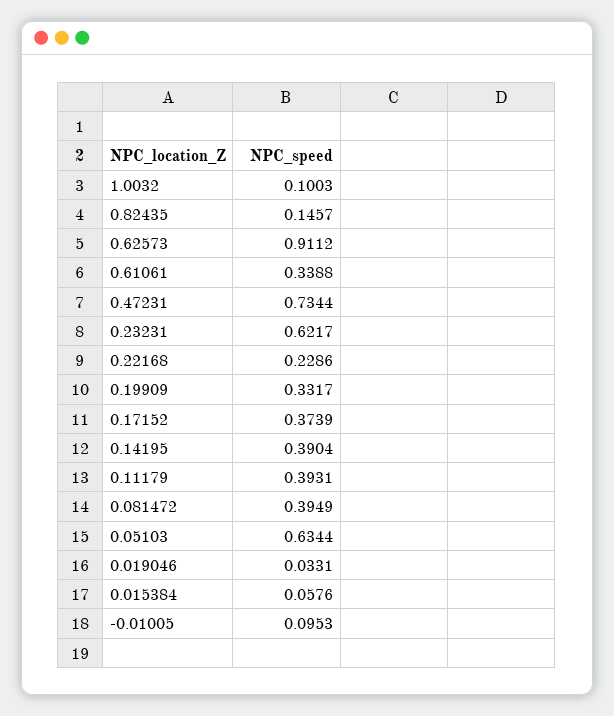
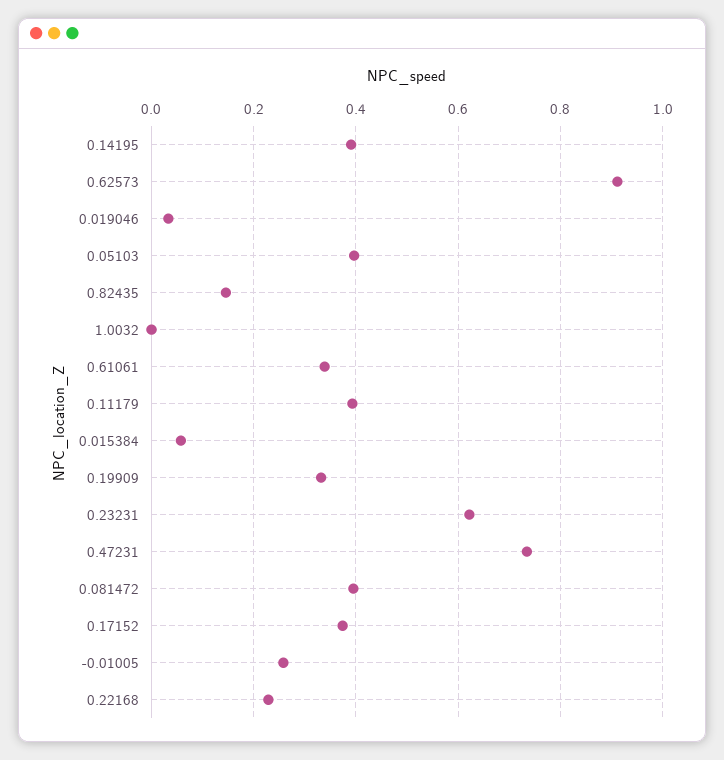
  {
-   "1.0032": 0.1003,
+   "1.0032": 0,
    "0.82435": 0.1457,
    "0.62573": 0.9112,
    "0.61061": 0.3388,
    "0.47231": 0.7344,
    "0.23231": 0.6217,
    "0.22168": 0.2286,
    "0.19909": 0.3317,
    "0.17152": 0.3739,
    "0.14195": 0.3904,
    "0.11179": 0.3931,
    "0.081472": 0.3949,
-   "0.05103": 0.6344,
+   "0.05103": 0.4,
    "0.019046": 0.0331,
    "0.015384": 0.0576,
-   "-0.01005": 0.0953
+   "-0.01005": 0.26
  }

